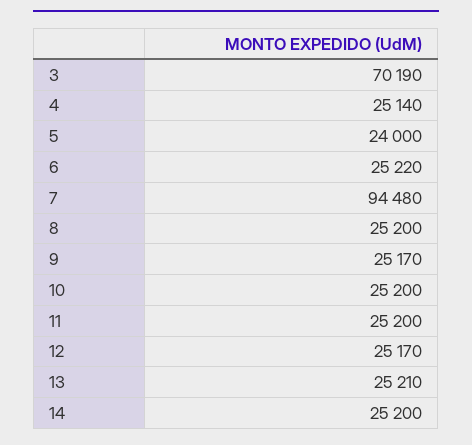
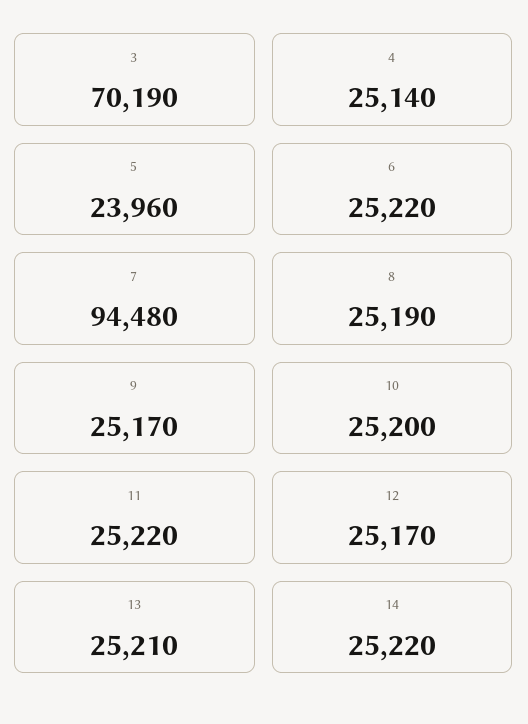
  {
    "3": 70190,
    "4": 25140,
-   "5": 24000,
+   "5": 23960,
    "6": 25220,
    "7": 94480,
-   "8": 25200,
+   "8": 25190,
    "9": 25170,
    "10": 25200,
-   "11": 25200,
+   "11": 25220,
    "12": 25170,
    "13": 25210,
-   "14": 25200
+   "14": 25220
  }

